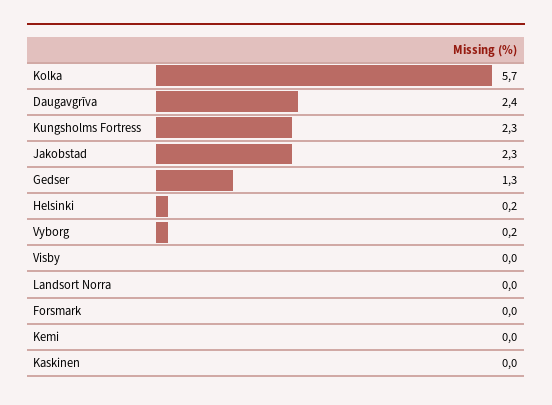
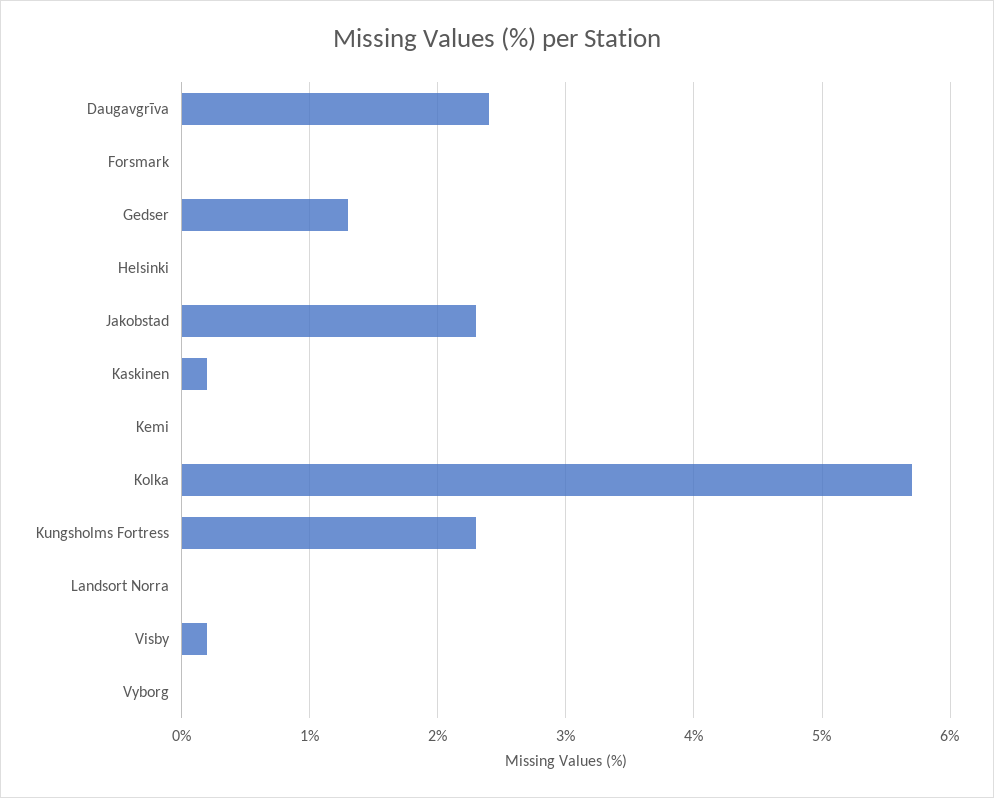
  {
    "Kolka": 5.7,
    "Daugavgrīva": 2.4,
    "Kungsholms Fortress": 2.3,
    "Jakobstad": 2.3,
    "Gedser": 1.3,
-   "Helsinki": 0.2,
+   "Helsinki": 0,
-   "Vyborg": 0.2,
+   "Vyborg": 0,
-   "Visby": 0,
+   "Visby": 0.2,
    "Landsort Norra": 0,
    "Forsmark": 0,
    "Kemi": 0,
-   "Kaskinen": 0
+   "Kaskinen": 0.2
  }

